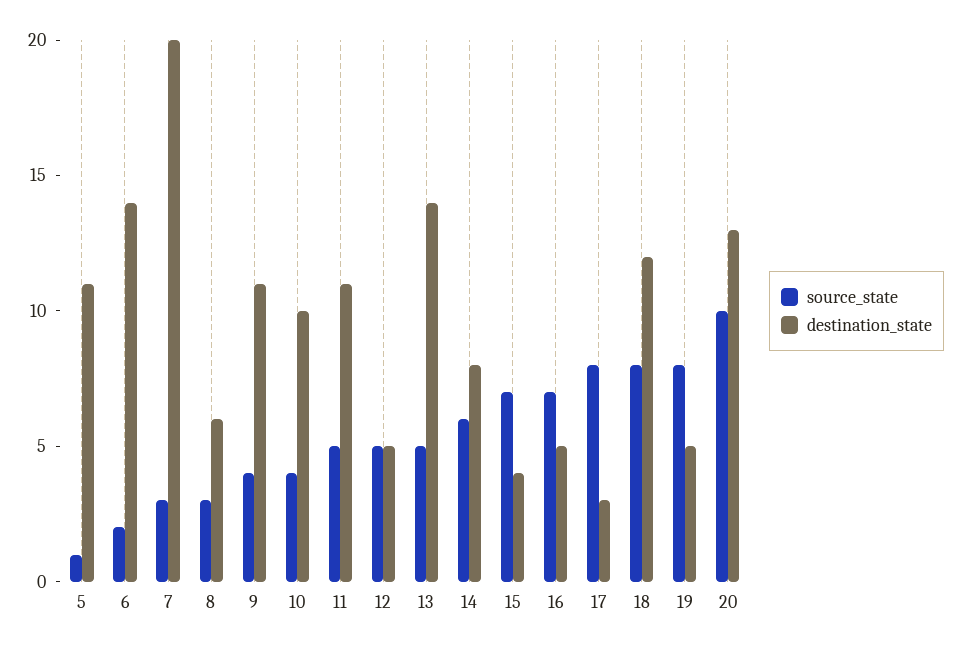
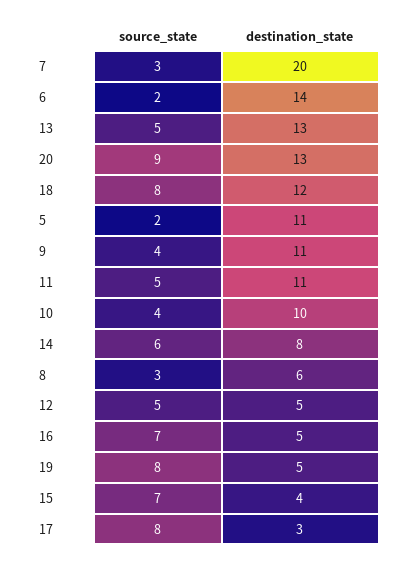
  {
    "source_state": {
-     "5": 1,
+     "5": 2,
      "6": 2,
      "7": 3,
      "8": 3,
      "9": 4,
      "10": 4,
      "11": 5,
      "12": 5,
      "13": 5,
      "14": 6,
      "15": 7,
      "16": 7,
      "17": 8,
      "18": 8,
      "19": 8,
-     "20": 10
+     "20": 9
    },
    "destination_state": {
      "5": 11,
      "6": 14,
      "7": 20,
      "8": 6,
      "9": 11,
      "10": 10,
      "11": 11,
      "12": 5,
-     "13": 14,
+     "13": 13,
      "14": 8,
      "15": 4,
      "16": 5,
      "17": 3,
      "18": 12,
      "19": 5,
      "20": 13
    }
  }

